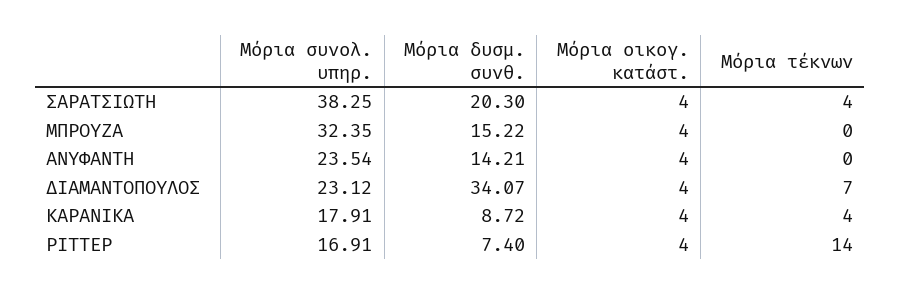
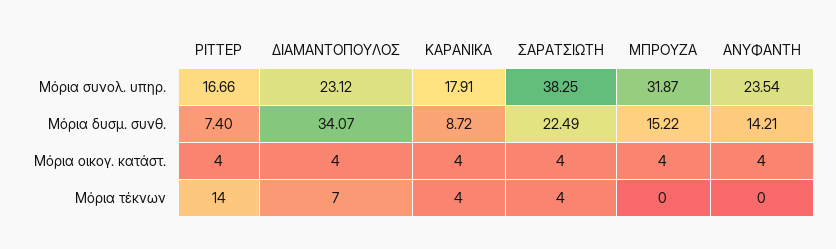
  {
    "Μόρια συνολ. υπηρ.": {
      "ΣΑΡΑΤΣΙΩΤΗ": 38.25,
-     "ΜΠΡΟΥΖΑ": 32.35,
+     "ΜΠΡΟΥΖΑ": 31.87,
      "ΑΝΥΦΑΝΤΗ": 23.54,
      "ΔΙΑΜΑΝΤΟΠΟΥΛΟΣ": 23.12,
      "ΚΑΡΑΝΙΚΑ": 17.91,
-     "ΡΙΤΤΕΡ": 16.91
+     "ΡΙΤΤΕΡ": 16.66
    },
    "Μόρια δυσμ. συνθ.": {
-     "ΣΑΡΑΤΣΙΩΤΗ": 20.3,
+     "ΣΑΡΑΤΣΙΩΤΗ": 22.49,
      "ΜΠΡΟΥΖΑ": 15.22,
      "ΑΝΥΦΑΝΤΗ": 14.21,
      "ΔΙΑΜΑΝΤΟΠΟΥΛΟΣ": 34.07,
      "ΚΑΡΑΝΙΚΑ": 8.72,
      "ΡΙΤΤΕΡ": 7.4
    },
    "Μόρια οικογ. κατάστ.": {
      "ΣΑΡΑΤΣΙΩΤΗ": 4,
      "ΜΠΡΟΥΖΑ": 4,
      "ΑΝΥΦΑΝΤΗ": 4,
      "ΔΙΑΜΑΝΤΟΠΟΥΛΟΣ": 4,
      "ΚΑΡΑΝΙΚΑ": 4,
      "ΡΙΤΤΕΡ": 4
    },
    "Μόρια τέκνων": {
      "ΣΑΡΑΤΣΙΩΤΗ": 4,
      "ΜΠΡΟΥΖΑ": 0,
      "ΑΝΥΦΑΝΤΗ": 0,
      "ΔΙΑΜΑΝΤΟΠΟΥΛΟΣ": 7,
      "ΚΑΡΑΝΙΚΑ": 4,
      "ΡΙΤΤΕΡ": 14
    }
  }

